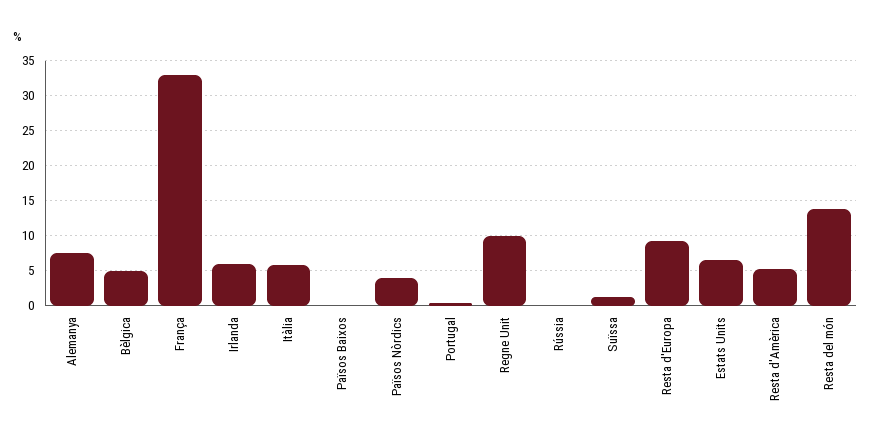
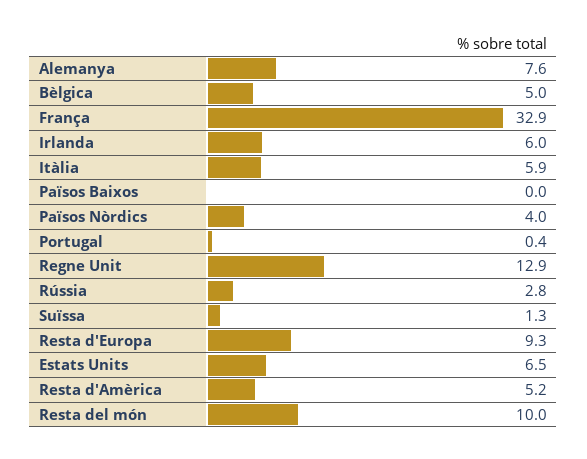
  {
    "Alemanya": 7.6,
    "Bèlgica": 5,
    "França": 32.9,
    "Irlanda": 6,
    "Itàlia": 5.9,
    "Països Baixos": 0,
    "Països Nòrdics": 4,
    "Portugal": 0.4,
-   "Regne Unit": 10,
+   "Regne Unit": 12.9,
-   "Rússia": 0,
+   "Rússia": 2.8,
    "Suïssa": 1.3,
    "Resta d'Europa": 9.3,
    "Estats Units": 6.5,
    "Resta d'Amèrica": 5.2,
-   "Resta del món": 14
+   "Resta del món": 10
  }

